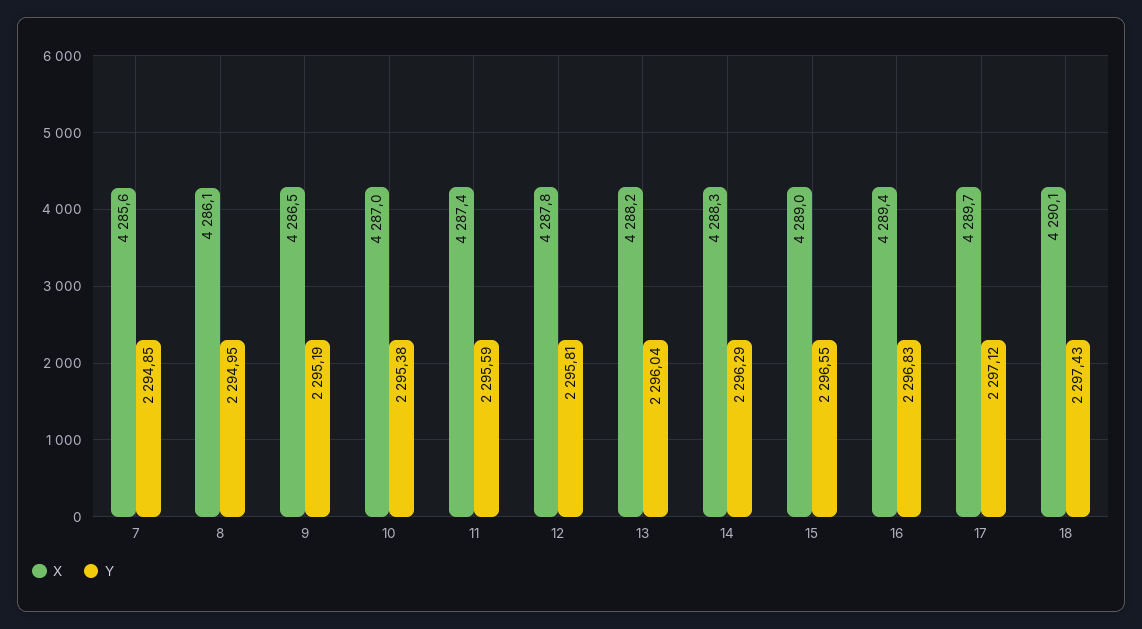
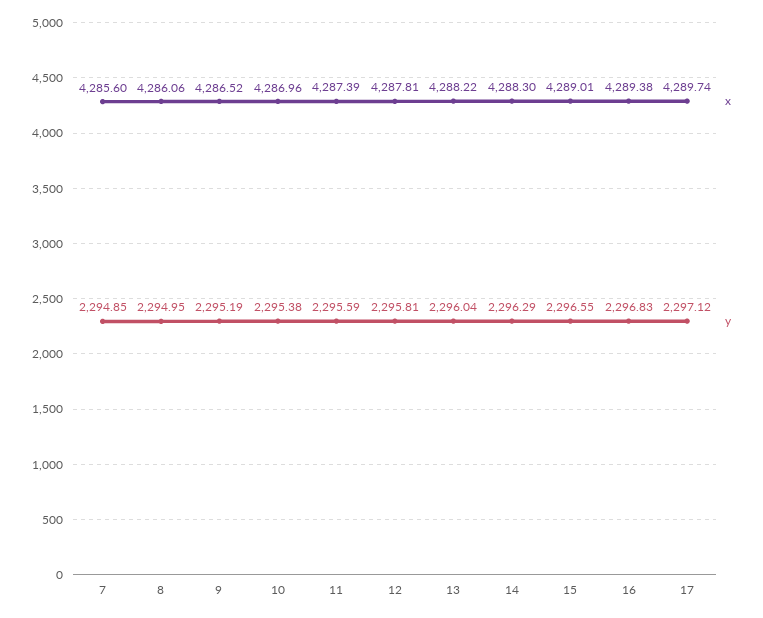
  {
    "X": {
      "7": 4285.6,
      "8": 4286.06,
      "9": 4286.52,
      "10": 4286.96,
      "11": 4287.39,
      "12": 4287.81,
      "13": 4288.22,
      "14": 4288.3,
      "15": 4289.01,
      "16": 4289.38,
-     "17": 4289.74,
+     "17": 4289.74
-     "18": 4290.1
    },
    "Y": {
      "7": 2294.85,
      "8": 2294.95,
      "9": 2295.19,
      "10": 2295.38,
      "11": 2295.59,
      "12": 2295.81,
      "13": 2296.04,
      "14": 2296.29,
      "15": 2296.55,
      "16": 2296.83,
-     "17": 2297.12,
+     "17": 2297.12
-     "18": 2297.43
    }
  }

